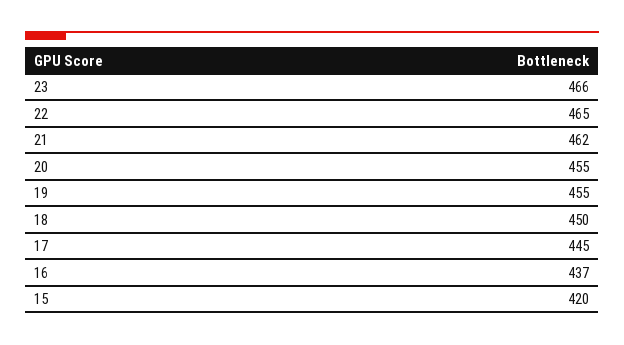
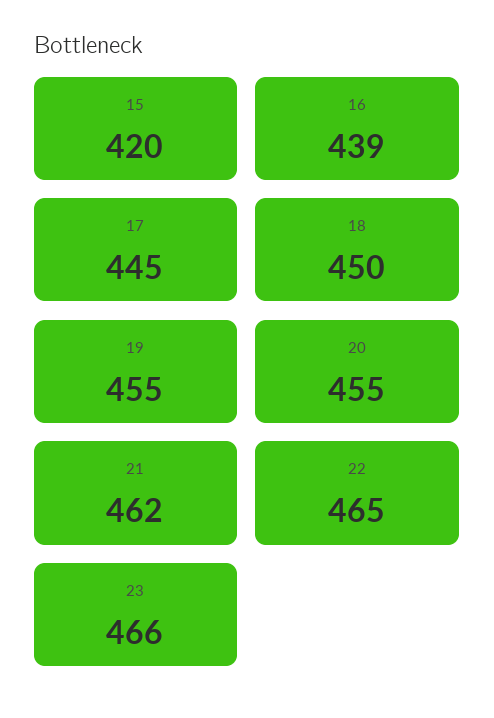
  {
    "23": 466,
    "22": 465,
    "21": 462,
    "20": 455,
    "19": 455,
    "18": 450,
    "17": 445,
-   "16": 437,
+   "16": 439,
    "15": 420
  }

